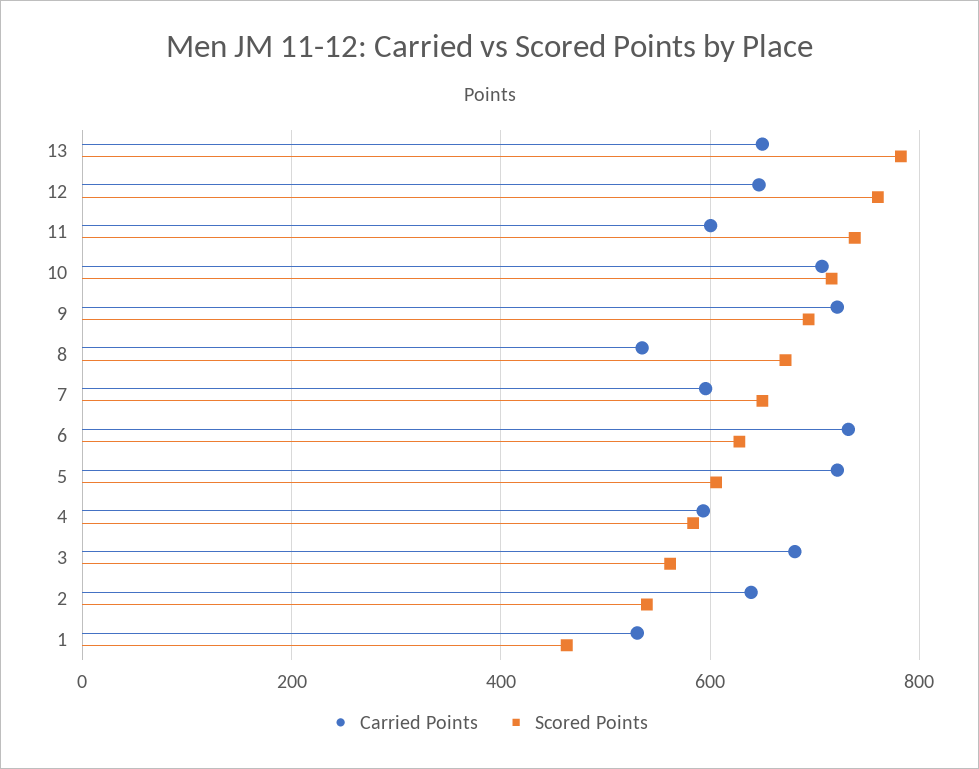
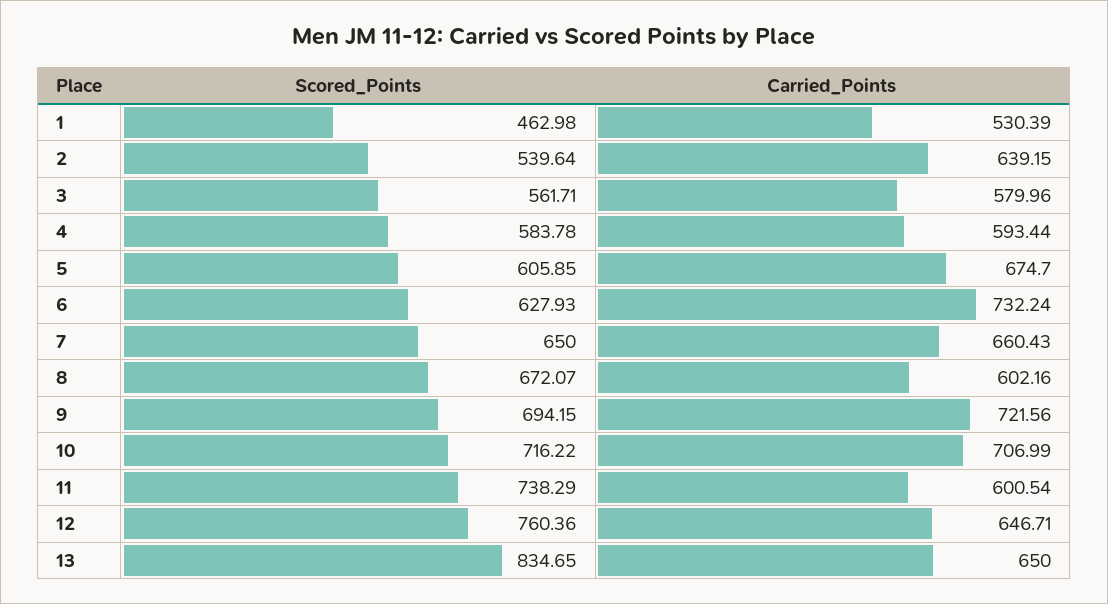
  {
    "Carried Points": {
      "13": 650,
      "12": 646.71,
      "11": 600.54,
      "10": 706.99,
      "9": 721.56,
-     "8": 540,
+     "8": 602.16,
-     "7": 600,
+     "7": 660.43,
      "6": 732.24,
-     "5": 720,
+     "5": 674.7,
      "4": 593.44,
-     "3": 680,
+     "3": 579.96,
      "2": 639.15,
      "1": 530.39
    },
    "Scored Points": {
-     "13": 780,
+     "13": 834.65,
      "12": 760.36,
      "11": 738.29,
      "10": 716.22,
      "9": 694.15,
      "8": 672.07,
      "7": 650,
      "6": 627.93,
      "5": 605.85,
      "4": 583.78,
      "3": 561.71,
      "2": 539.64,
      "1": 462.98
    }
  }

